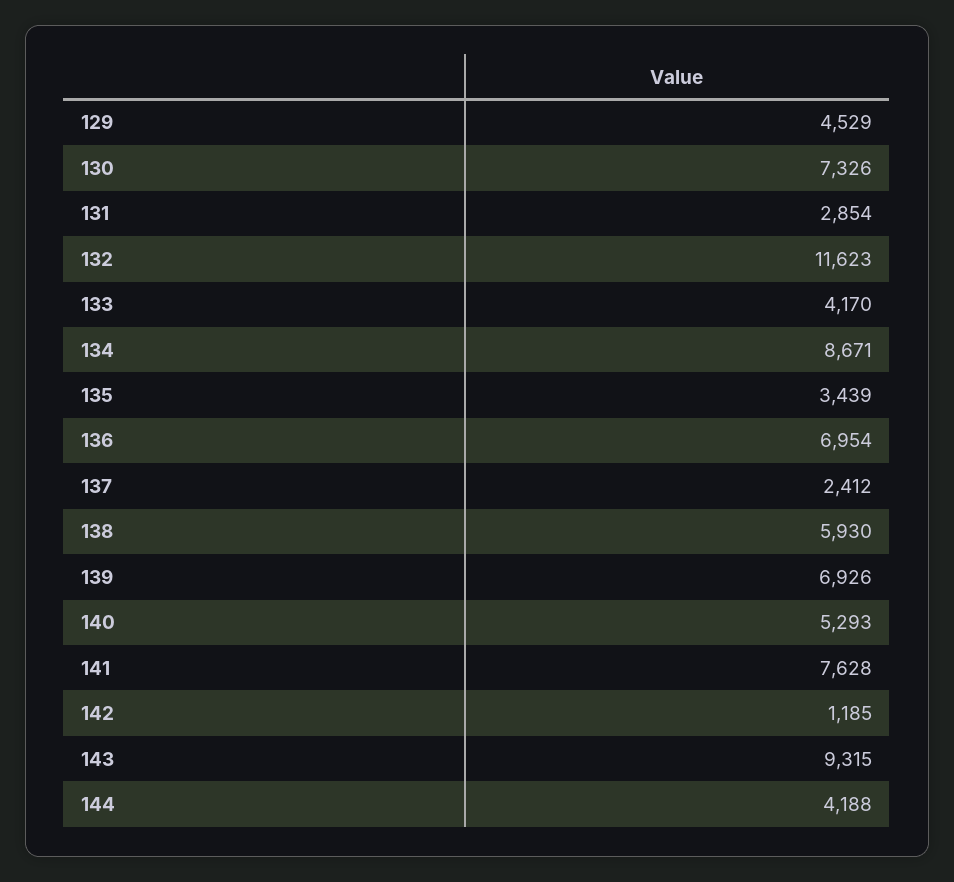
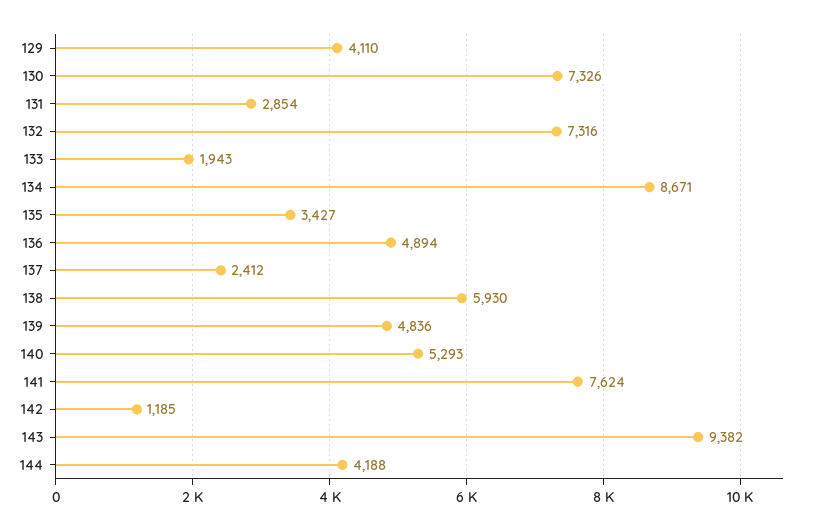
  {
-   "129": 4529,
+   "129": 4110,
    "130": 7326,
    "131": 2854,
-   "132": 11623,
+   "132": 7316,
-   "133": 4170,
+   "133": 1943,
    "134": 8671,
-   "135": 3439,
+   "135": 3427,
-   "136": 6954,
+   "136": 4894,
    "137": 2412,
    "138": 5930,
-   "139": 6926,
+   "139": 4836,
    "140": 5293,
-   "141": 7628,
+   "141": 7624,
    "142": 1185,
-   "143": 9315,
+   "143": 9382,
    "144": 4188
  }

